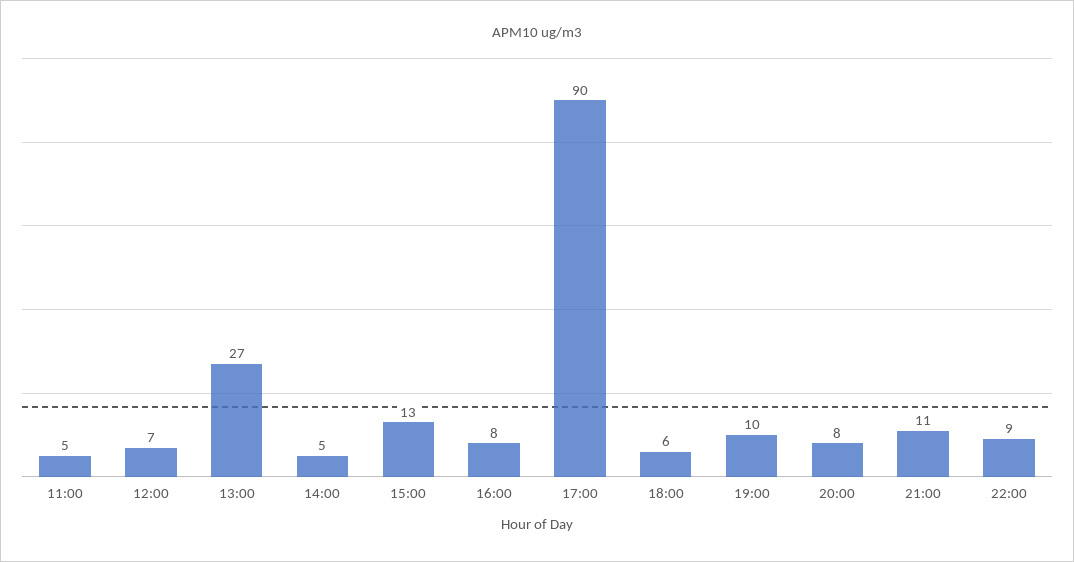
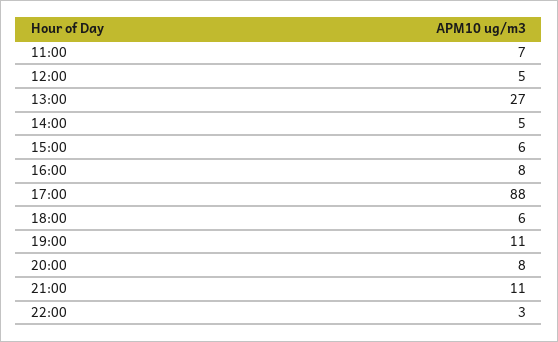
  {
-   "11:00": 5,
+   "11:00": 7,
-   "12:00": 7,
+   "12:00": 5,
    "13:00": 27,
    "14:00": 5,
-   "15:00": 13,
+   "15:00": 6,
    "16:00": 8,
-   "17:00": 90,
+   "17:00": 88,
    "18:00": 6,
-   "19:00": 10,
+   "19:00": 11,
    "20:00": 8,
    "21:00": 11,
-   "22:00": 9
+   "22:00": 3
  }

